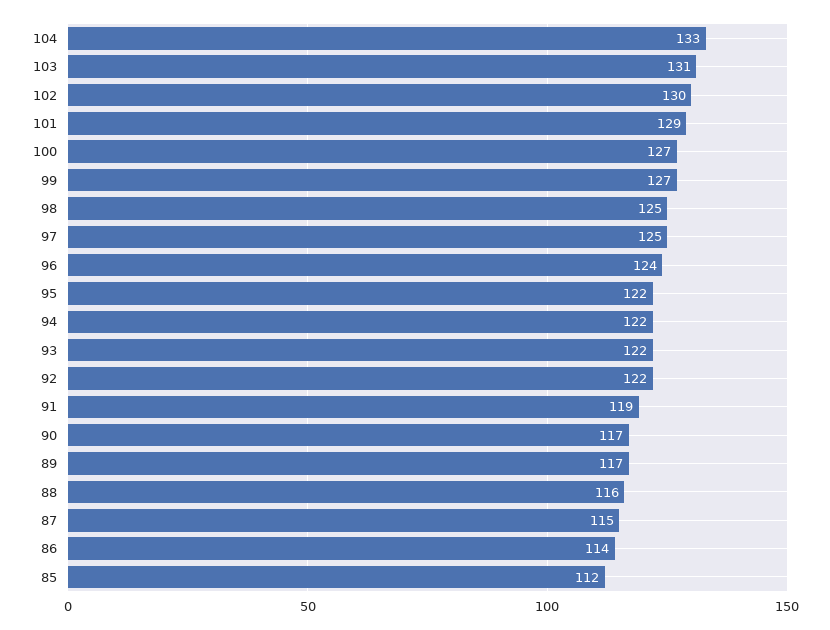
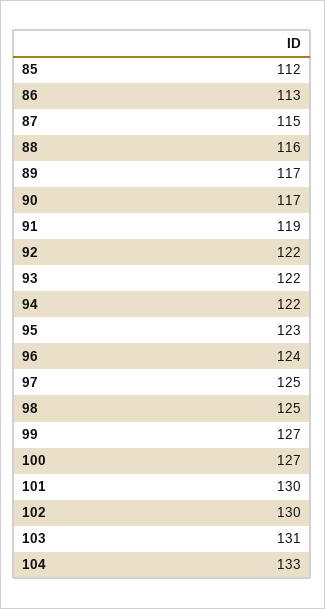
  {
    "104": 133,
    "103": 131,
    "102": 130,
-   "101": 129,
+   "101": 130,
    "100": 127,
    "99": 127,
    "98": 125,
    "97": 125,
    "96": 124,
-   "95": 122,
+   "95": 123,
    "94": 122,
    "93": 122,
    "92": 122,
    "91": 119,
    "90": 117,
    "89": 117,
    "88": 116,
    "87": 115,
-   "86": 114,
+   "86": 113,
    "85": 112
  }

